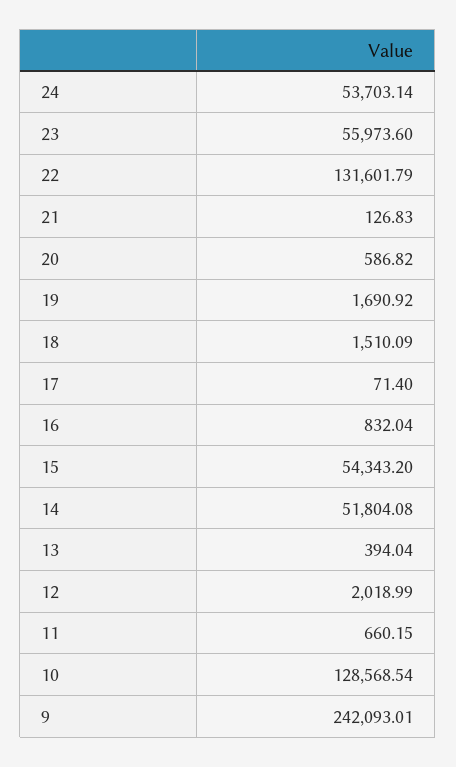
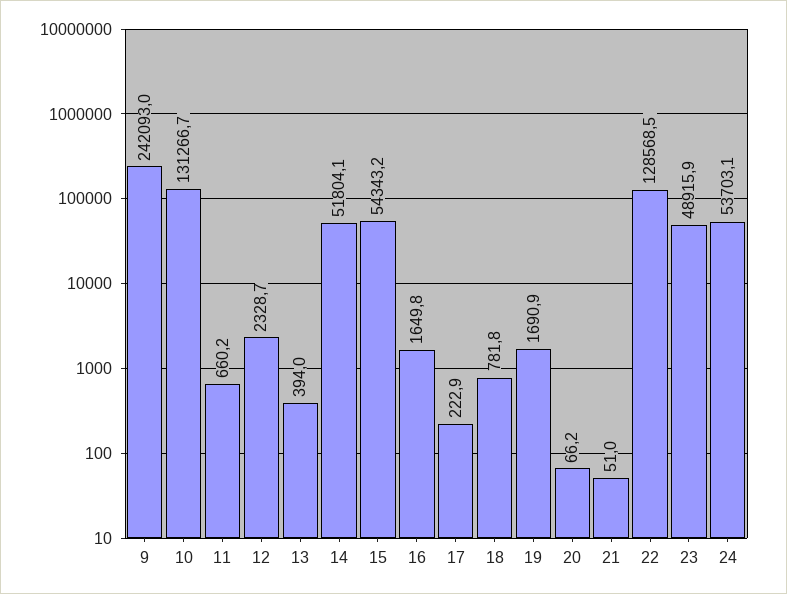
  {
    "24": 53703.14,
-   "23": 55973.6,
+   "23": 48915.9,
-   "22": 131601.79,
+   "22": 128568.5,
-   "21": 126.83,
+   "21": 51,
-   "20": 586.82,
+   "20": 66.2,
    "19": 1690.92,
-   "18": 1510.09,
+   "18": 781.8,
-   "17": 71.4,
+   "17": 222.9,
-   "16": 832.04,
+   "16": 1649.8,
    "15": 54343.2,
    "14": 51804.08,
    "13": 394.04,
-   "12": 2018.99,
+   "12": 2328.7,
    "11": 660.15,
-   "10": 128568.54,
+   "10": 131266.7,
    "9": 242093.01
  }

